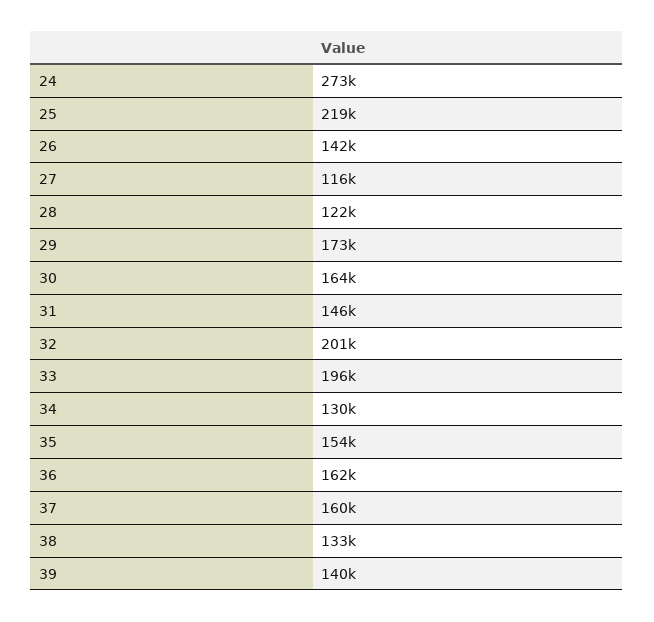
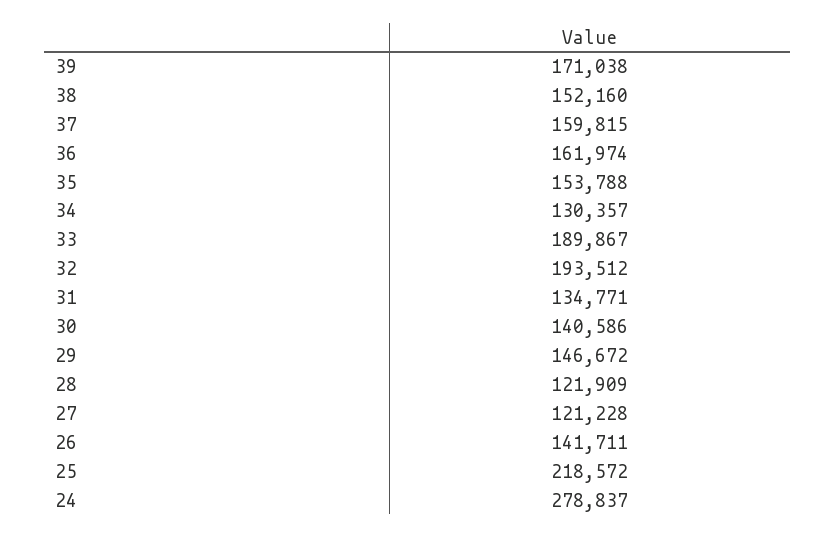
  {
-   "24": 273000,
+   "24": 278837,
    "25": 218572,
    "26": 141711,
-   "27": 116000,
+   "27": 121228,
    "28": 121909,
-   "29": 173000,
+   "29": 146672,
-   "30": 164000,
+   "30": 140586,
-   "31": 146000,
+   "31": 134771,
-   "32": 201000,
+   "32": 193512,
-   "33": 196000,
+   "33": 189867,
    "34": 130357,
    "35": 153788,
    "36": 161974,
    "37": 159815,
-   "38": 133000,
+   "38": 152160,
-   "39": 140000
+   "39": 171038
  }

